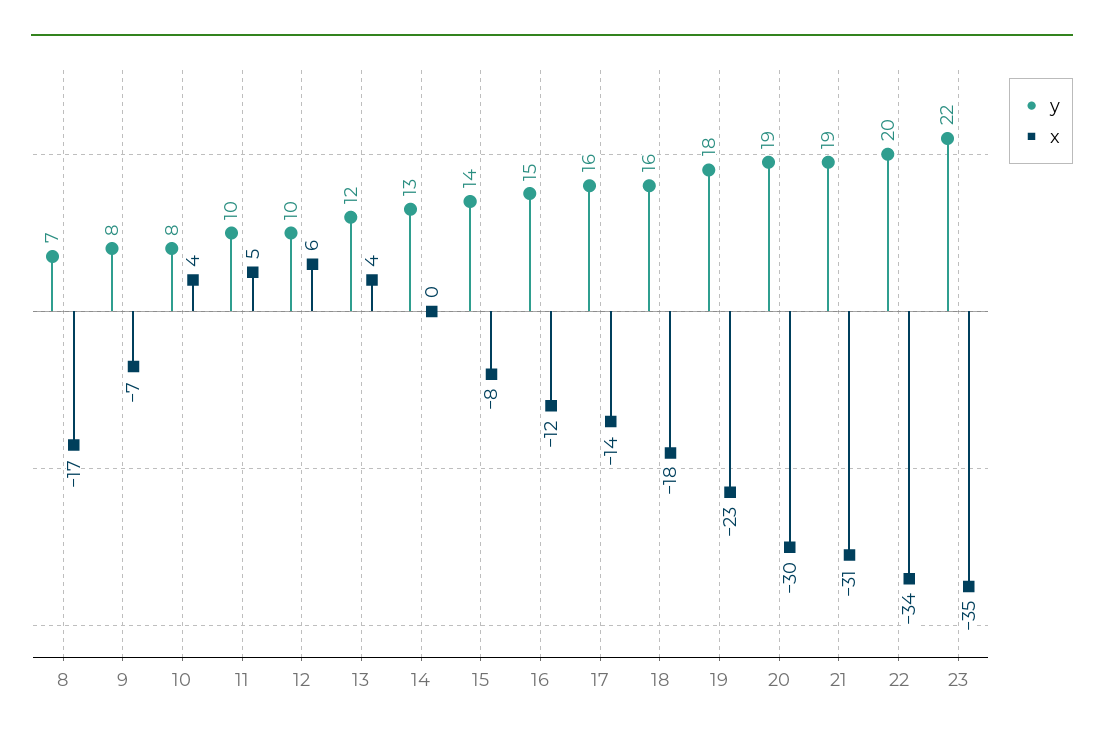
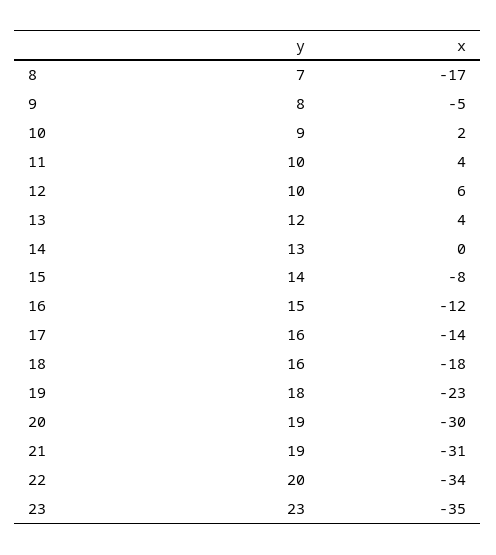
  {
    "y": {
      "8": 7,
      "9": 8,
-     "10": 8,
+     "10": 9,
      "11": 10,
      "12": 10,
      "13": 12,
      "14": 13,
      "15": 14,
      "16": 15,
      "17": 16,
      "18": 16,
      "19": 18,
      "20": 19,
      "21": 19,
      "22": 20,
-     "23": 22
+     "23": 23
    },
    "x": {
      "8": -17,
-     "9": -7,
+     "9": -5,
-     "10": 4,
+     "10": 2,
-     "11": 5,
+     "11": 4,
      "12": 6,
      "13": 4,
      "14": 0,
      "15": -8,
      "16": -12,
      "17": -14,
      "18": -18,
      "19": -23,
      "20": -30,
      "21": -31,
      "22": -34,
      "23": -35
    }
  }

